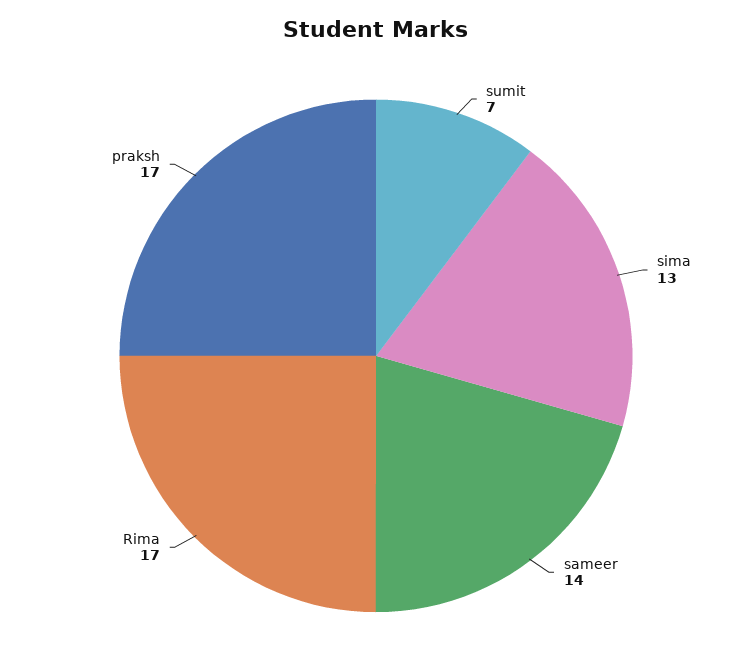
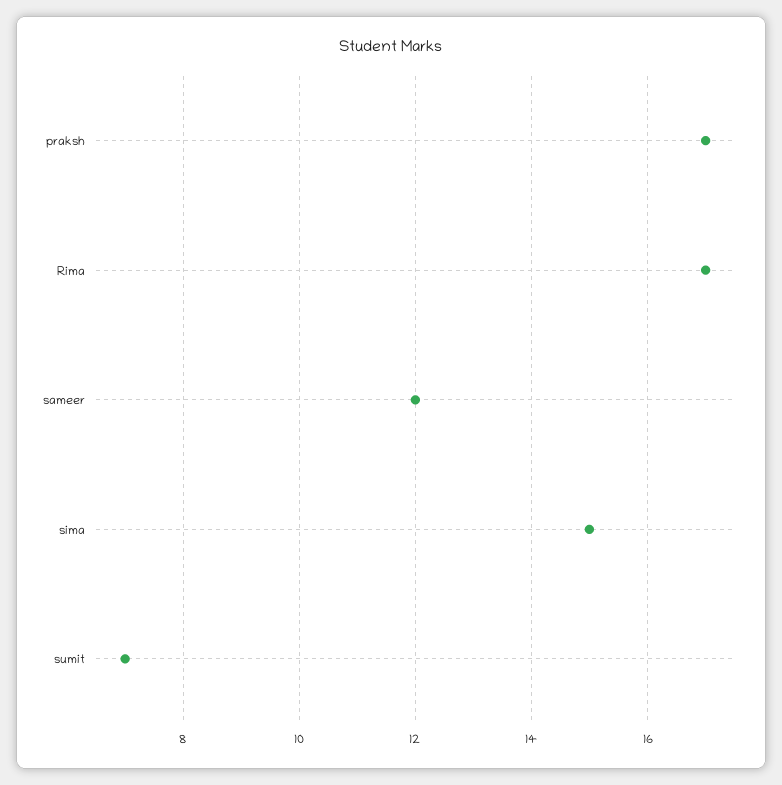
  {
    "sumit": 7,
-   "sima": 13,
+   "sima": 15,
-   "sameer": 14,
+   "sameer": 12,
    "Rima": 17,
    "praksh": 17
  }

